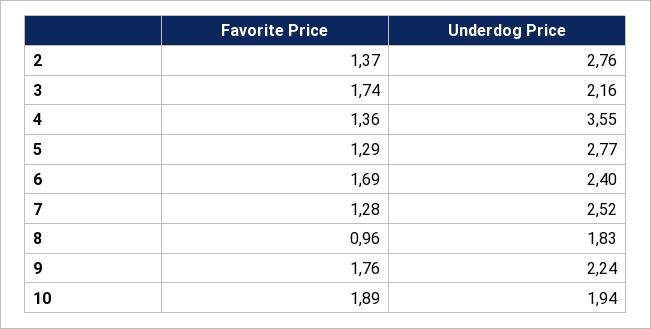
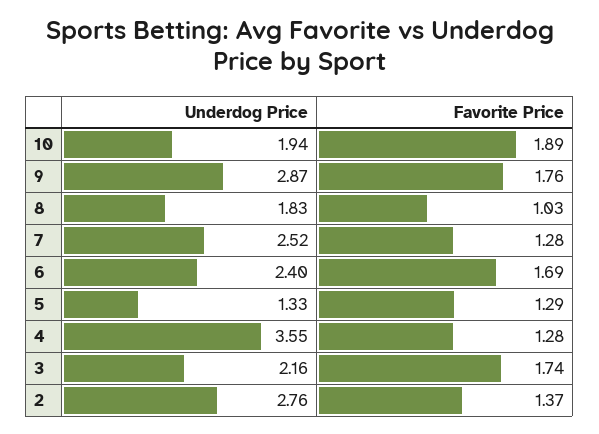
  {
    "Favorite Price": {
      "2": 1.37,
      "3": 1.74,
-     "4": 1.36,
+     "4": 1.28,
      "5": 1.29,
      "6": 1.69,
      "7": 1.28,
-     "8": 0.96,
+     "8": 1.03,
      "9": 1.76,
      "10": 1.89
    },
    "Underdog Price": {
      "2": 2.76,
      "3": 2.16,
      "4": 3.55,
-     "5": 2.77,
+     "5": 1.33,
      "6": 2.4,
      "7": 2.52,
      "8": 1.83,
-     "9": 2.24,
+     "9": 2.87,
      "10": 1.94
    }
  }

